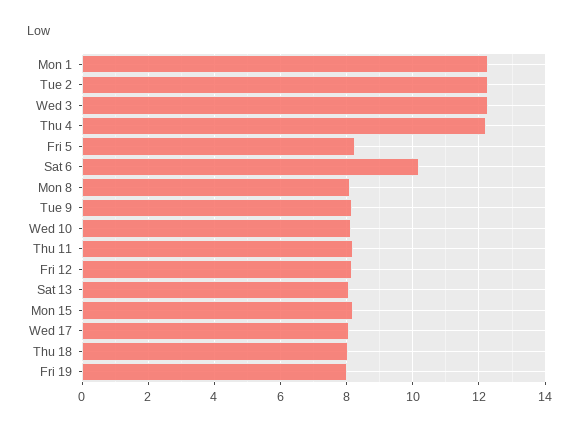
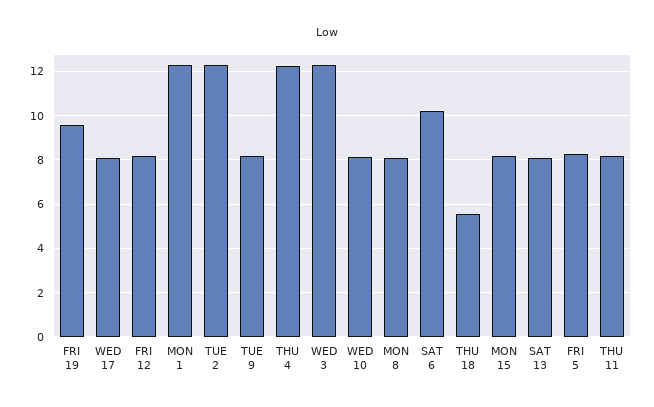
  {
    "Mon 1": 12.2,
    "Tue 2": 12.2,
    "Wed 3": 12.2,
    "Thu 4": 12.2,
    "Fri 5": 8.2,
    "Sat 6": 10.2,
    "Mon 8": 8,
    "Tue 9": 8.2,
    "Wed 10": 8.2,
    "Thu 11": 8.2,
    "Fri 12": 8.2,
    "Sat 13": 8,
    "Mon 15": 8.2,
    "Wed 17": 8,
-   "Thu 18": 8,
+   "Thu 18": 5.5,
-   "Fri 19": 8
+   "Fri 19": 9.5
  }

